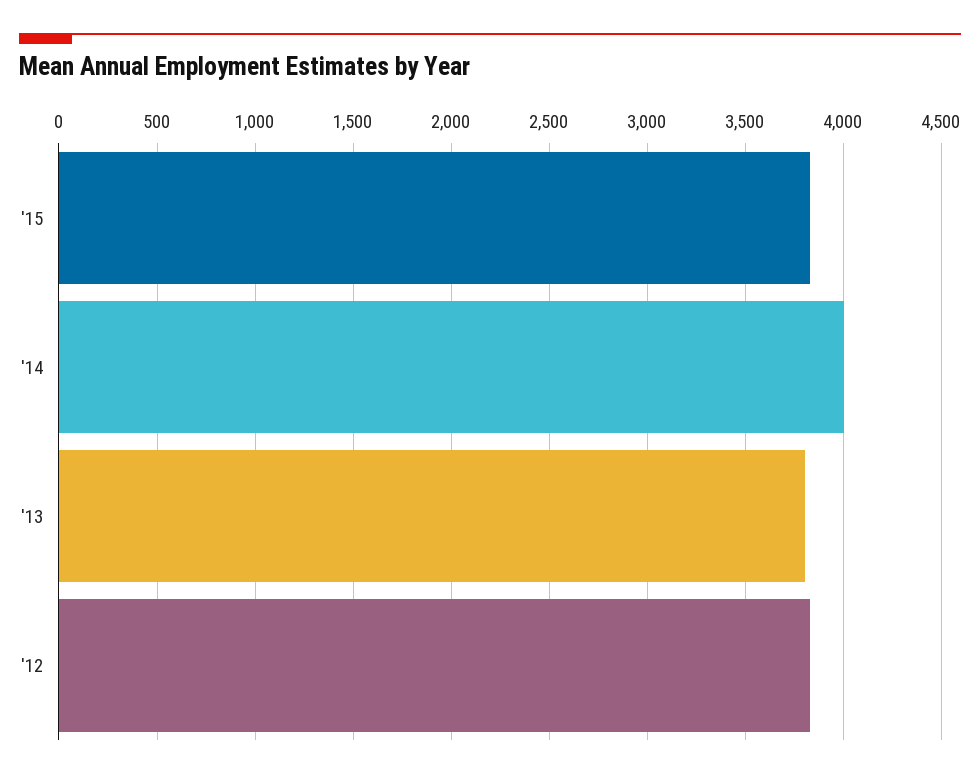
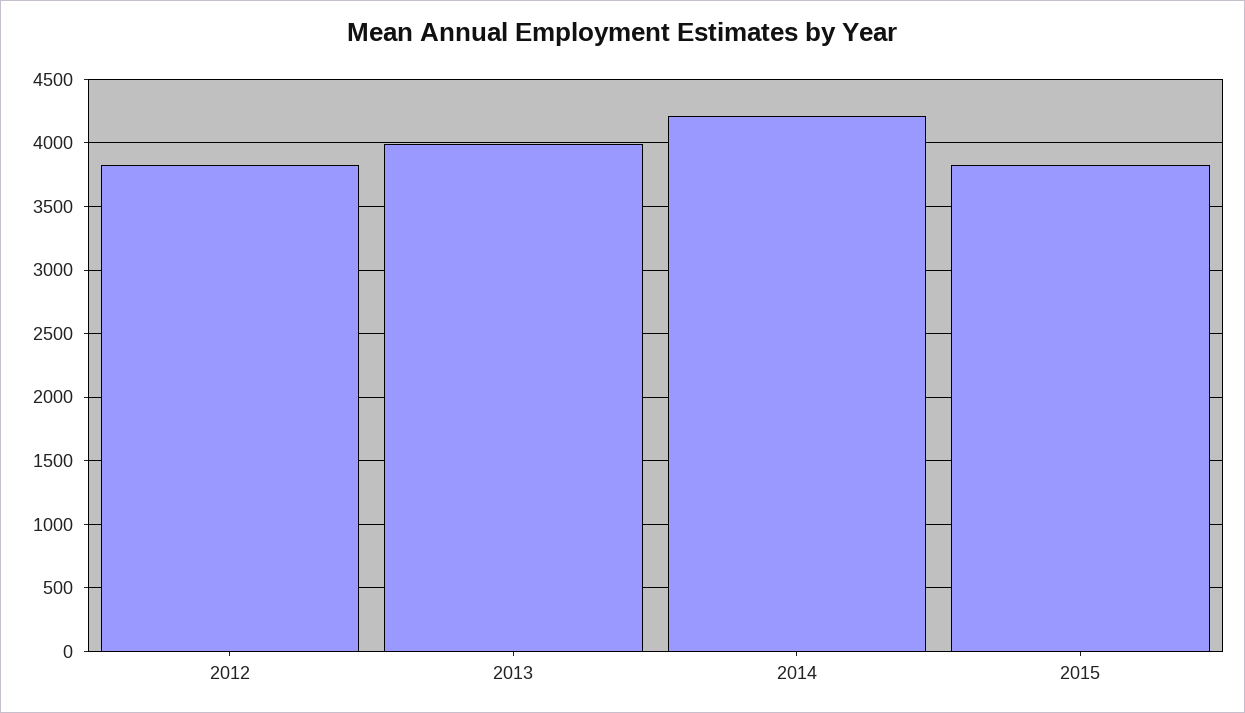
  {
    "'15": 3850,
-   "'14": 4000,
+   "'14": 4200,
-   "'13": 3800,
+   "'13": 4000,
    "'12": 3850
  }

